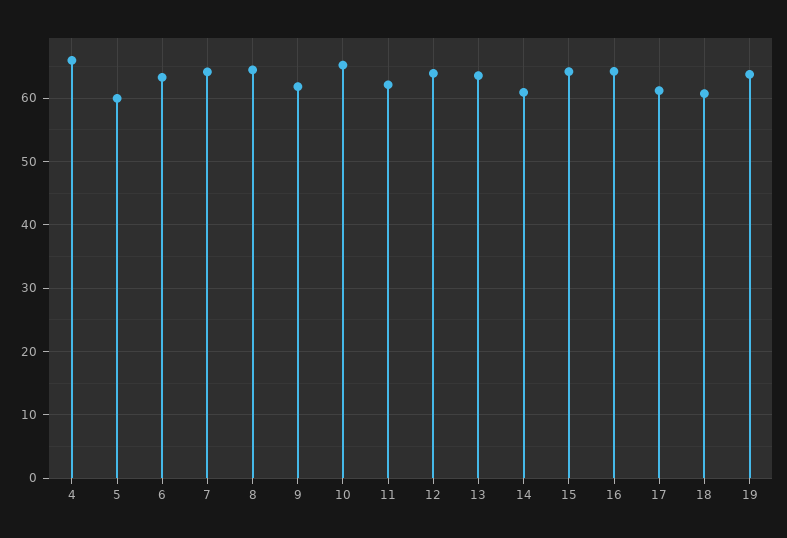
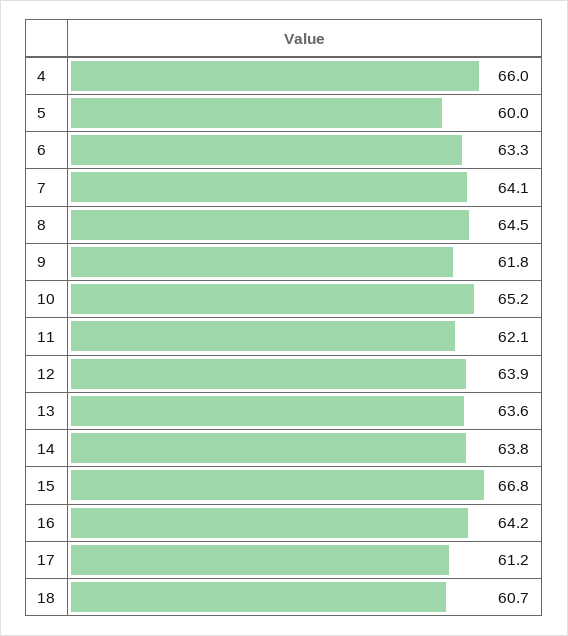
  {
    "4": 66,
    "5": 60,
    "6": 63.3,
    "7": 64.1,
    "8": 64.5,
    "9": 61.8,
    "10": 65.2,
    "11": 62.1,
    "12": 63.9,
    "13": 63.6,
-   "14": 61,
+   "14": 63.8,
-   "15": 64,
+   "15": 66.8,
    "16": 64.2,
    "17": 61.2,
-   "18": 60.7,
+   "18": 60.7
-   "19": 64
  }

